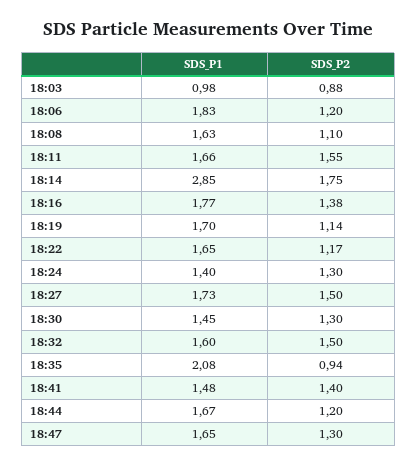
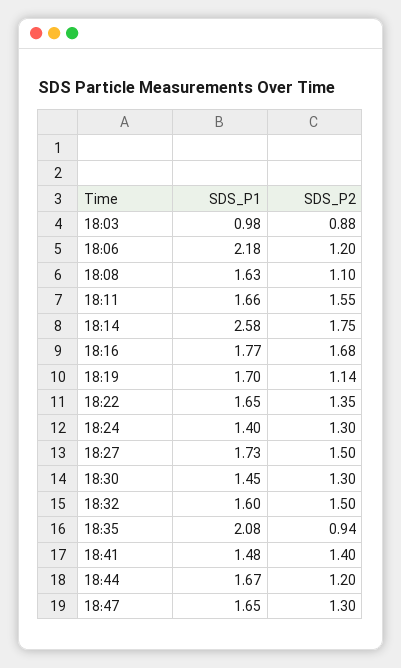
  {
    "SDS_P1": {
      "18:03": 0.98,
-     "18:06": 1.83,
+     "18:06": 2.18,
      "18:08": 1.63,
      "18:11": 1.66,
-     "18:14": 2.85,
+     "18:14": 2.58,
      "18:16": 1.77,
      "18:19": 1.7,
      "18:22": 1.65,
      "18:24": 1.4,
      "18:27": 1.73,
      "18:30": 1.45,
      "18:32": 1.6,
      "18:35": 2.08,
      "18:41": 1.48,
      "18:44": 1.67,
      "18:47": 1.65
    },
    "SDS_P2": {
      "18:03": 0.88,
      "18:06": 1.2,
      "18:08": 1.1,
      "18:11": 1.55,
      "18:14": 1.75,
-     "18:16": 1.38,
+     "18:16": 1.68,
      "18:19": 1.14,
-     "18:22": 1.17,
+     "18:22": 1.35,
      "18:24": 1.3,
      "18:27": 1.5,
      "18:30": 1.3,
      "18:32": 1.5,
      "18:35": 0.94,
      "18:41": 1.4,
      "18:44": 1.2,
      "18:47": 1.3
    }
  }

